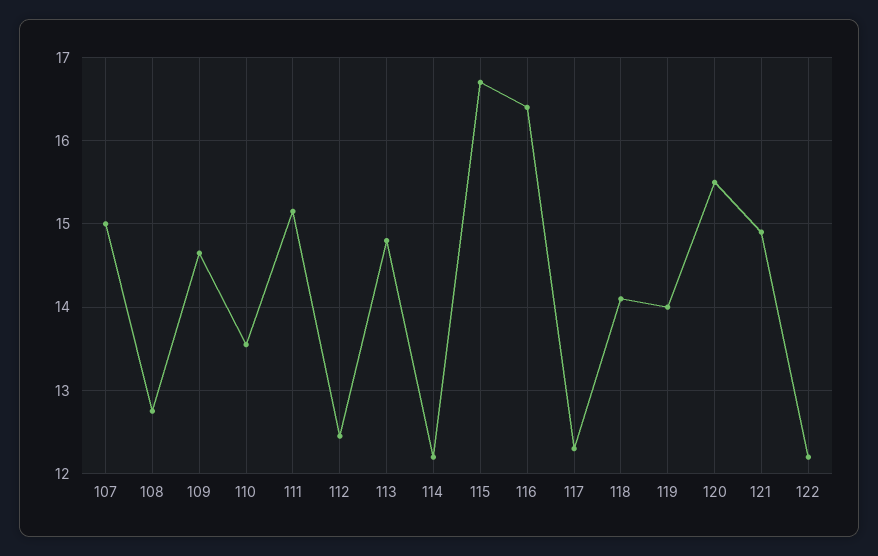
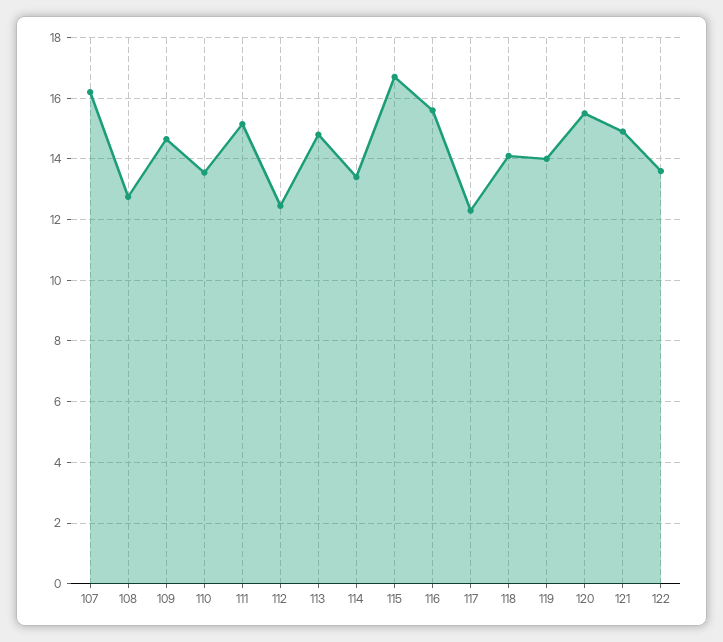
  {
-   "107": 15,
+   "107": 16.2,
    "108": 12.8,
    "109": 14.7,
    "110": 13.6,
    "111": 15.2,
    "112": 12.5,
    "113": 14.8,
-   "114": 12.2,
+   "114": 13.4,
    "115": 16.7,
-   "116": 16.4,
+   "116": 15.6,
    "117": 12.3,
    "118": 14.1,
    "119": 14,
    "120": 15.5,
    "121": 14.9,
-   "122": 12.2
+   "122": 13.6
  }

